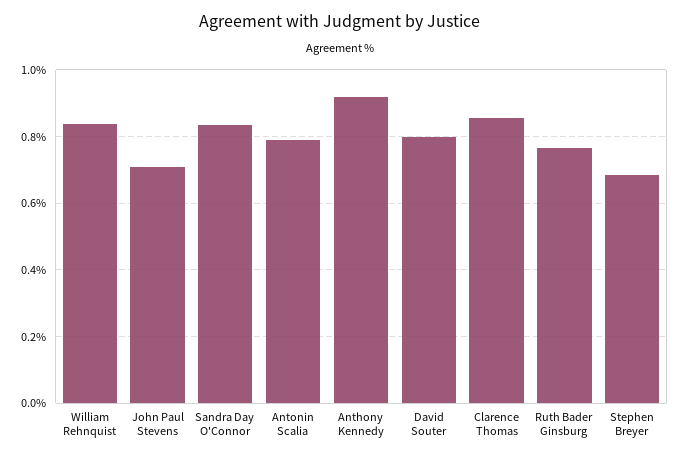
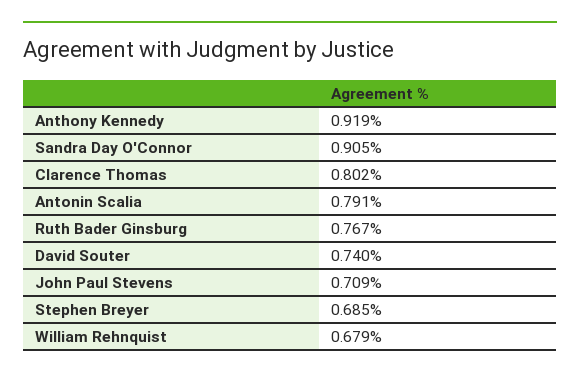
  {
-   "William Rehnquist": 0.84,
+   "William Rehnquist": 0.679,
    "John Paul Stevens": 0.709,
-   "Sandra Day O'Connor": 0.84,
+   "Sandra Day O'Connor": 0.905,
    "Antonin Scalia": 0.791,
    "Anthony Kennedy": 0.919,
-   "David Souter": 0.8,
+   "David Souter": 0.74,
-   "Clarence Thomas": 0.86,
+   "Clarence Thomas": 0.802,
    "Ruth Bader Ginsburg": 0.767,
    "Stephen Breyer": 0.685
  }

